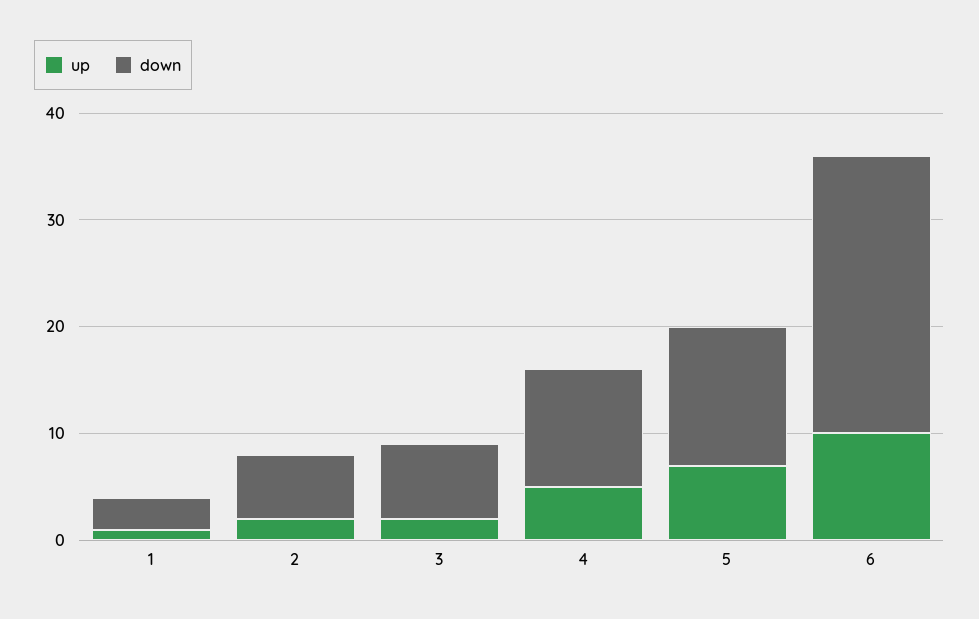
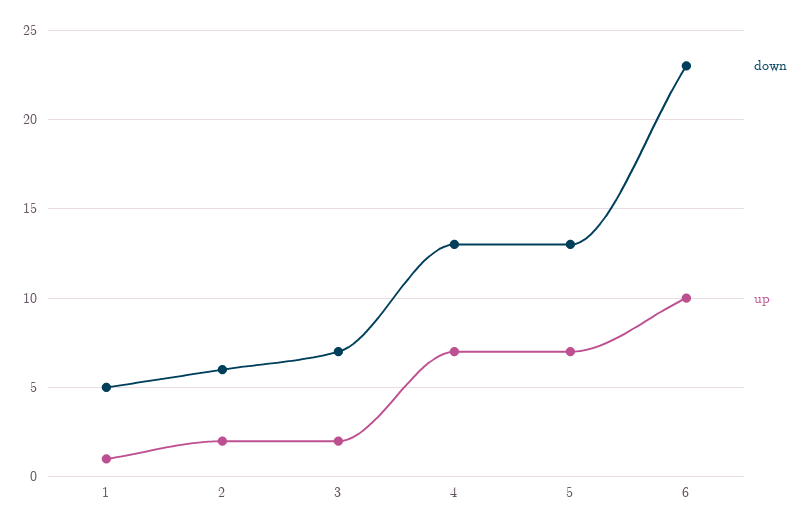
  {
    "up": {
      "1": 1,
      "2": 2,
      "3": 2,
-     "4": 5,
+     "4": 7,
      "5": 7,
      "6": 10
    },
    "down": {
-     "1": 3,
+     "1": 5,
      "2": 6,
      "3": 7,
-     "4": 11,
+     "4": 13,
      "5": 13,
-     "6": 26
+     "6": 23
    }
  }

